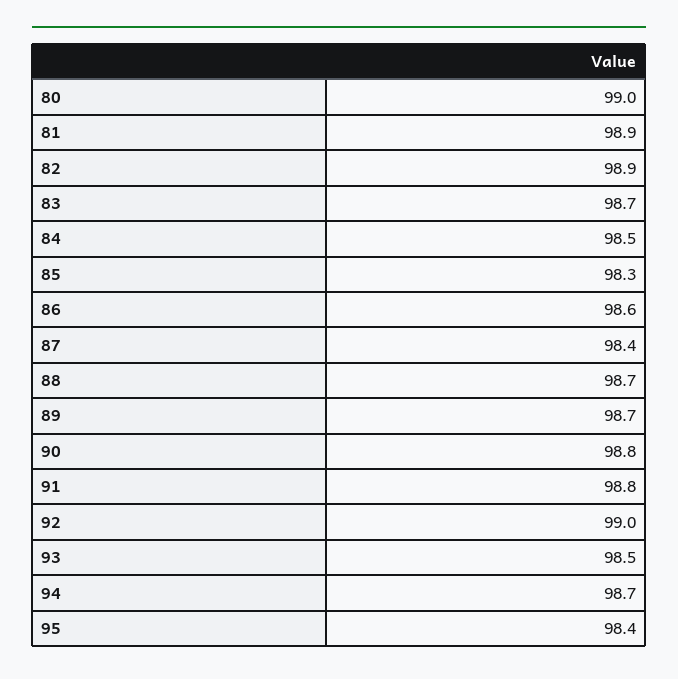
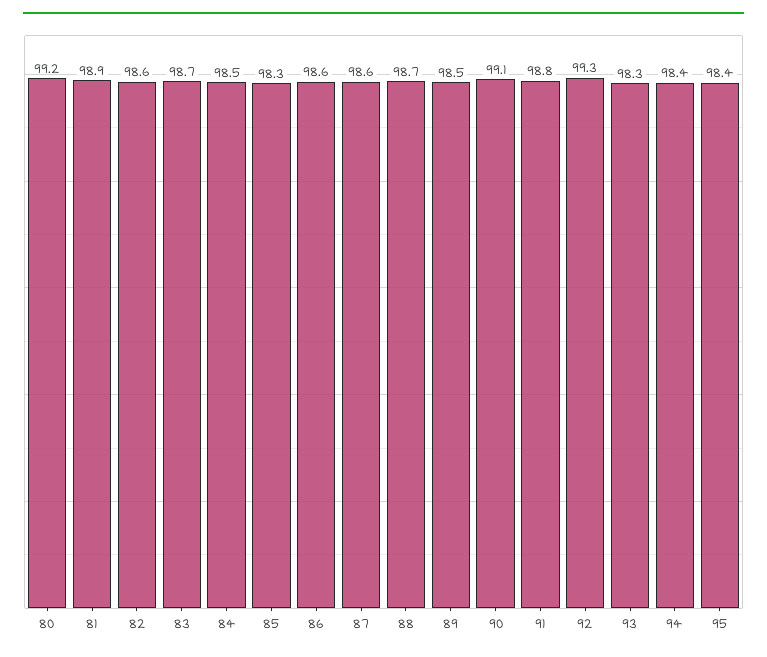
  {
-   "80": 99,
+   "80": 99.2,
    "81": 98.9,
-   "82": 98.9,
+   "82": 98.6,
    "83": 98.7,
    "84": 98.5,
    "85": 98.3,
    "86": 98.6,
-   "87": 98.4,
+   "87": 98.6,
    "88": 98.7,
-   "89": 98.7,
+   "89": 98.5,
-   "90": 98.8,
+   "90": 99.1,
    "91": 98.8,
-   "92": 99,
+   "92": 99.3,
-   "93": 98.5,
+   "93": 98.3,
-   "94": 98.7,
+   "94": 98.4,
    "95": 98.4
  }

